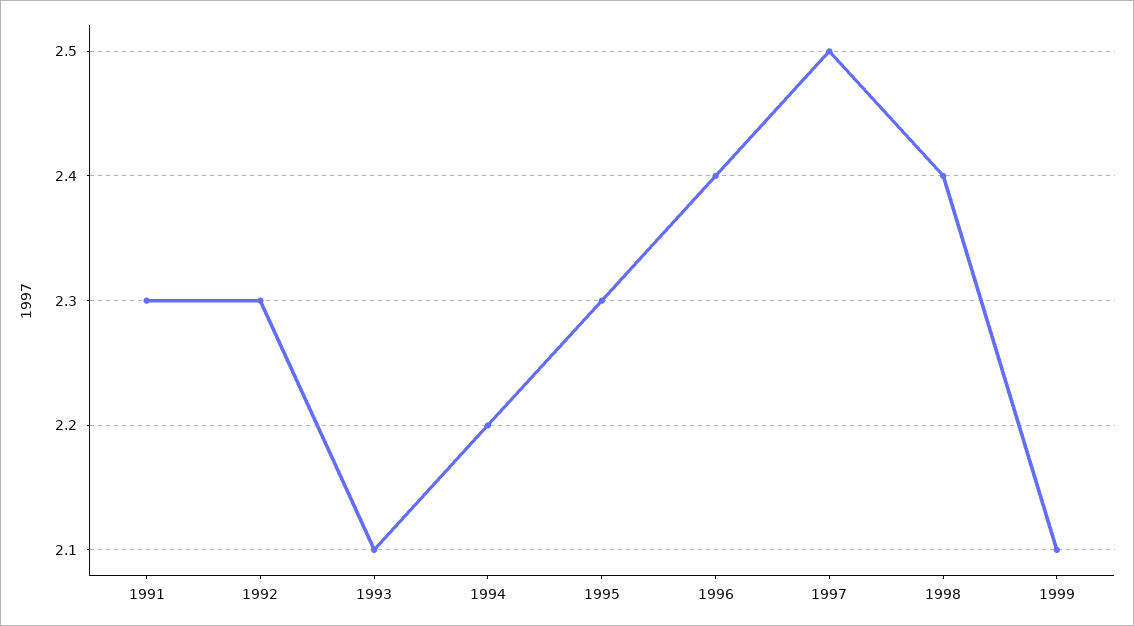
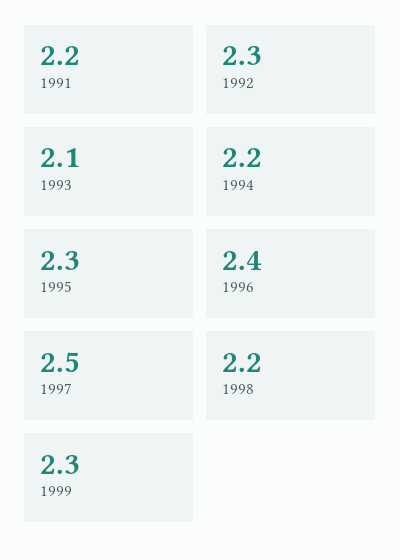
  {
-   "1991": 2.3,
+   "1991": 2.2,
    "1992": 2.3,
    "1993": 2.1,
    "1994": 2.2,
    "1995": 2.3,
    "1996": 2.4,
    "1997": 2.5,
-   "1998": 2.4,
+   "1998": 2.2,
-   "1999": 2.1
+   "1999": 2.3
  }

